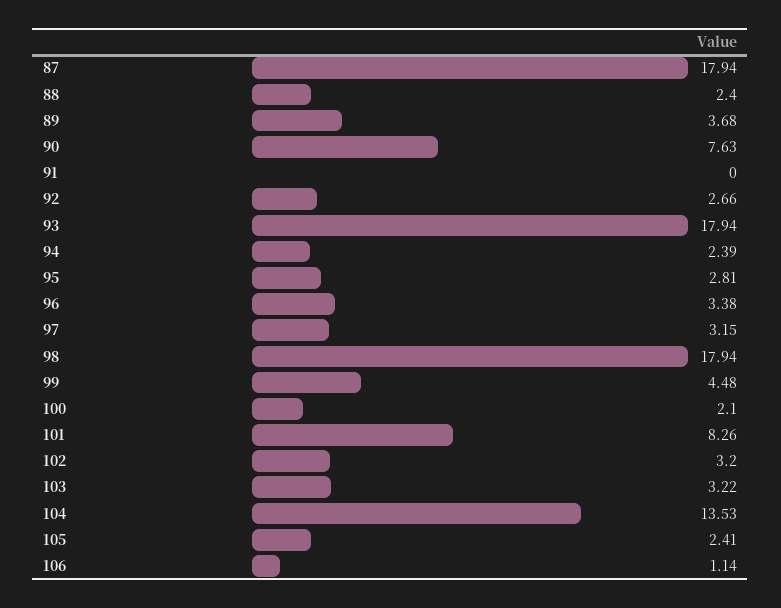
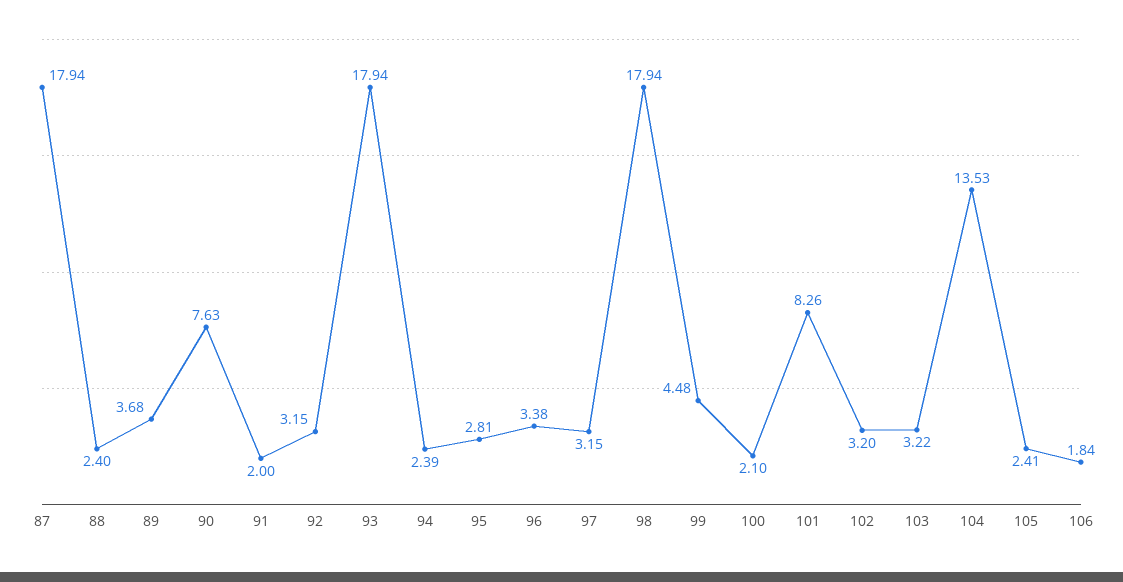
  {
    "87": 17.94,
    "88": 2.4,
    "89": 3.68,
    "90": 7.63,
-   "91": 0,
+   "91": 2,
-   "92": 2.66,
+   "92": 3.15,
    "93": 17.94,
    "94": 2.39,
    "95": 2.81,
    "96": 3.38,
    "97": 3.15,
    "98": 17.94,
    "99": 4.48,
    "100": 2.1,
    "101": 8.26,
    "102": 3.2,
    "103": 3.22,
    "104": 13.53,
    "105": 2.41,
-   "106": 1.14
+   "106": 1.84
  }

